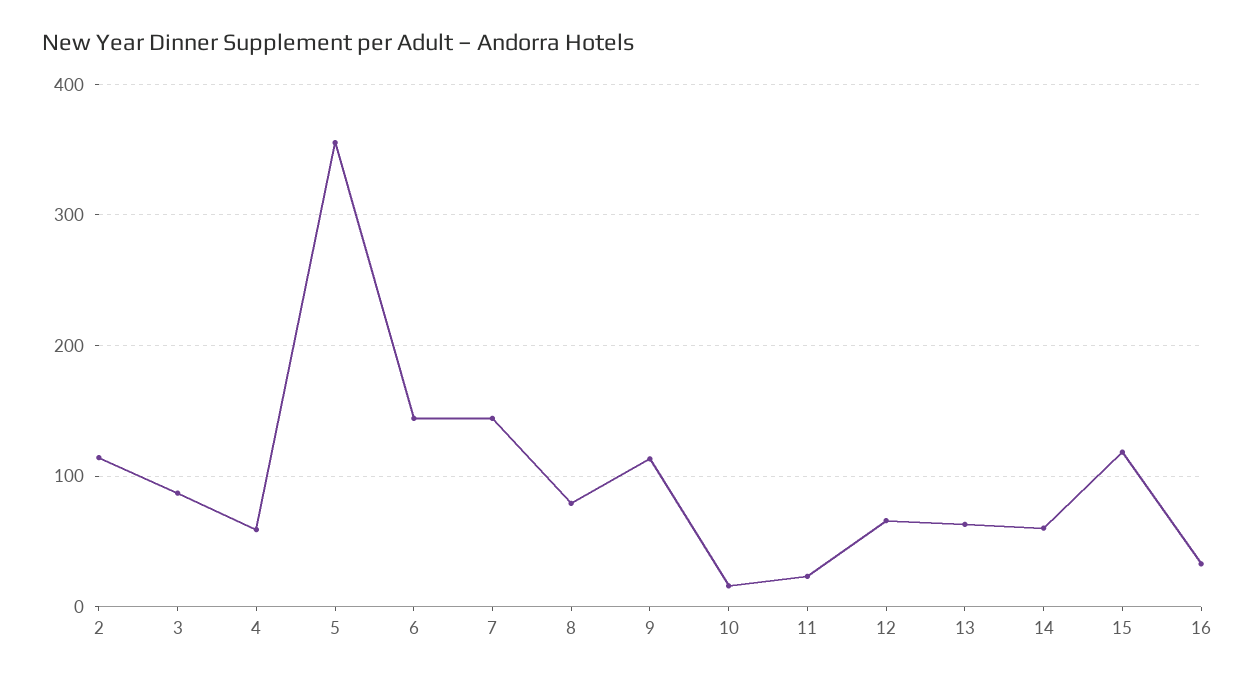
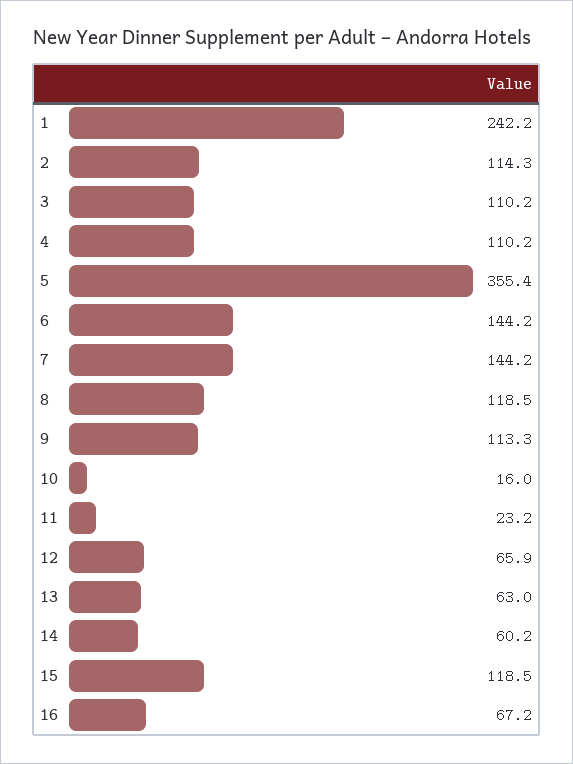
  {
    "2": 114.3,
-   "3": 90,
+   "3": 110.2,
-   "4": 60,
+   "4": 110.2,
    "5": 355.4,
    "6": 144.2,
    "7": 144.2,
-   "8": 80,
+   "8": 118.5,
    "9": 113.3,
    "10": 16,
    "11": 23.2,
    "12": 65.9,
    "13": 63,
    "14": 60.2,
    "15": 118.5,
-   "16": 30
+   "16": 67.2,
+   "1": 242.2
  }

